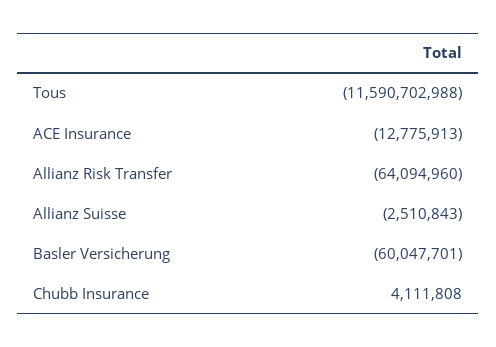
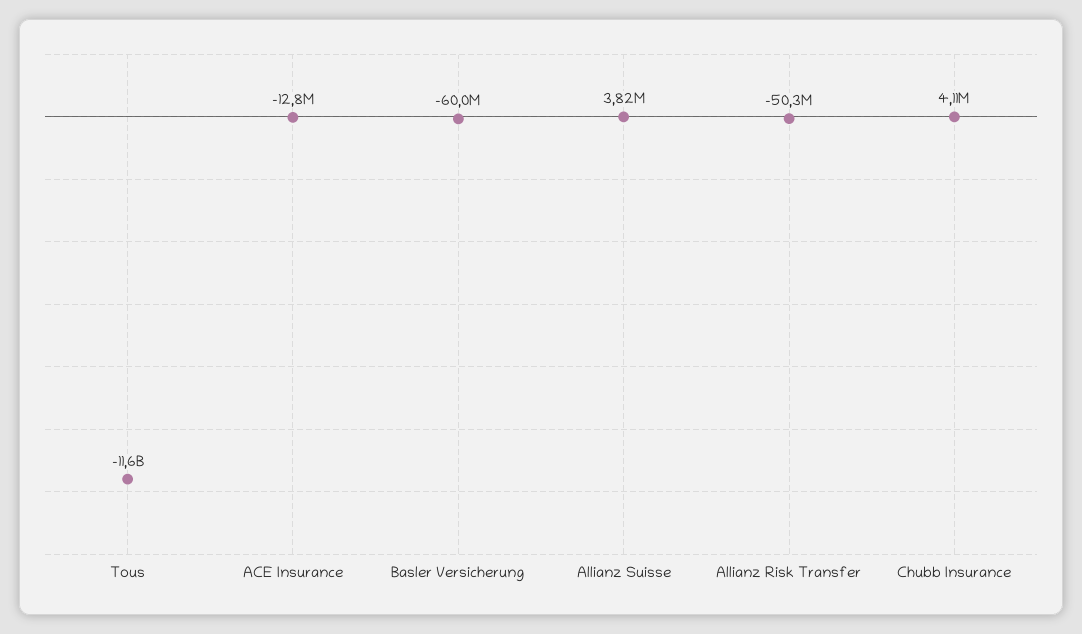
  {
    "Tous": -11590702988,
    "ACE Insurance": -12775913,
-   "Allianz Risk Transfer": -64094960,
+   "Allianz Risk Transfer": -50300000,
-   "Allianz Suisse": -2510843,
+   "Allianz Suisse": 3820000,
    "Basler Versicherung": -60047701,
    "Chubb Insurance": 4111808
  }

